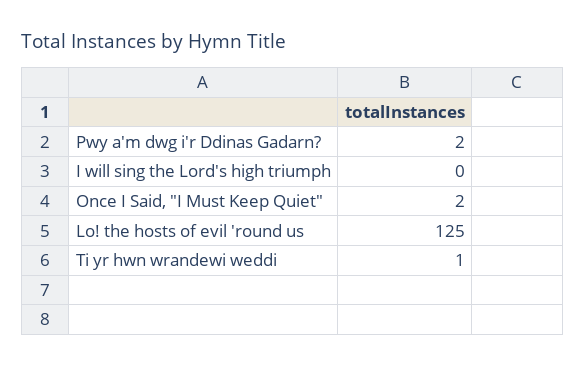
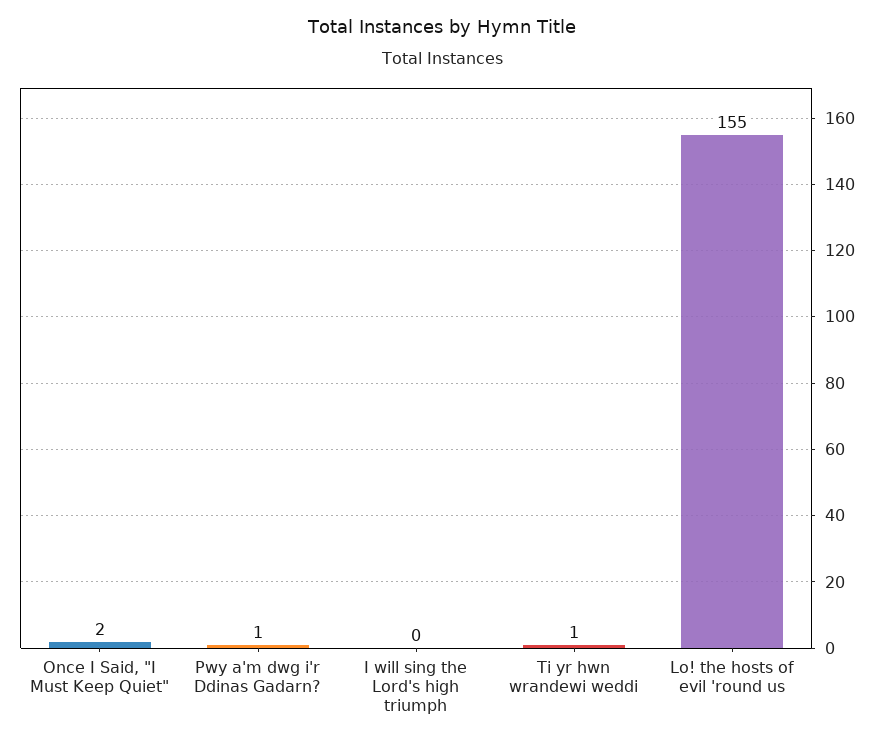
  {
-   "Pwy a'm dwg i'r Ddinas Gadarn?": 2,
+   "Pwy a'm dwg i'r Ddinas Gadarn?": 1,
    "I will sing the Lord's high triumph": 0,
    "Once I Said, \"I Must Keep Quiet\"": 2,
-   "Lo! the hosts of evil 'round us": 125,
+   "Lo! the hosts of evil 'round us": 155,
    "Ti yr hwn wrandewi weddi": 1
  }

